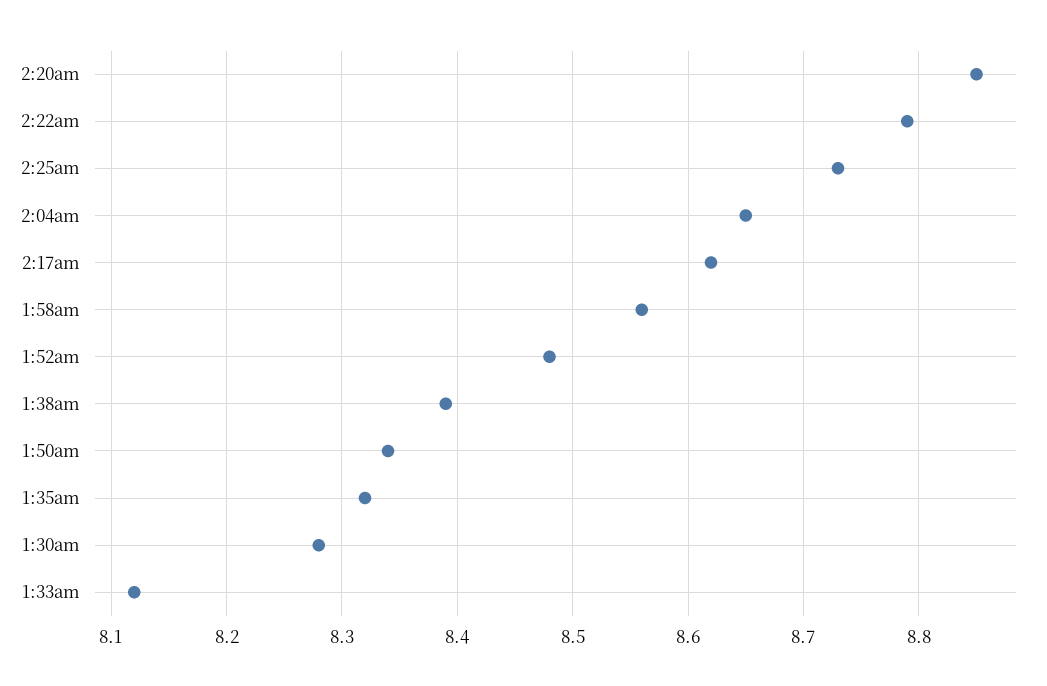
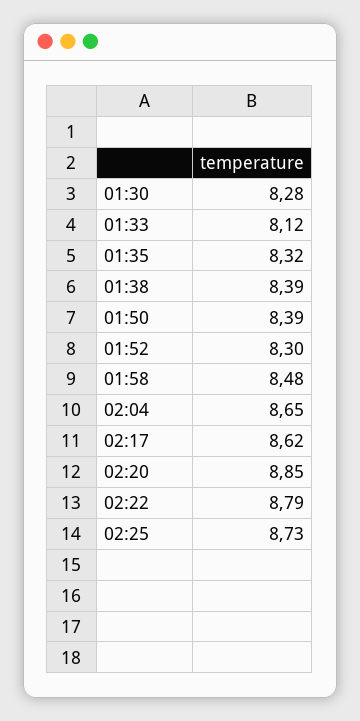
  {
    "2:20am": 8.85,
    "2:22am": 8.79,
    "2:25am": 8.73,
    "2:04am": 8.65,
    "2:17am": 8.62,
-   "1:58am": 8.56,
+   "1:58am": 8.48,
-   "1:52am": 8.48,
+   "1:52am": 8.3,
    "1:38am": 8.39,
-   "1:50am": 8.34,
+   "1:50am": 8.39,
    "1:35am": 8.32,
    "1:30am": 8.28,
    "1:33am": 8.12
  }

